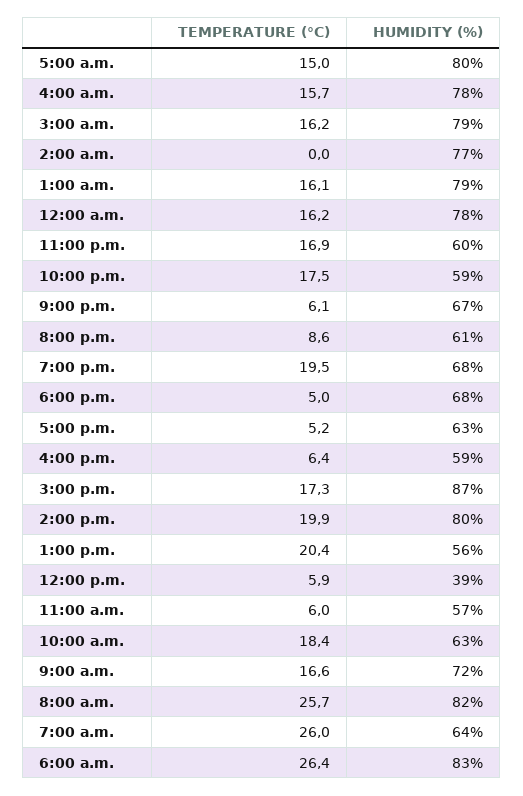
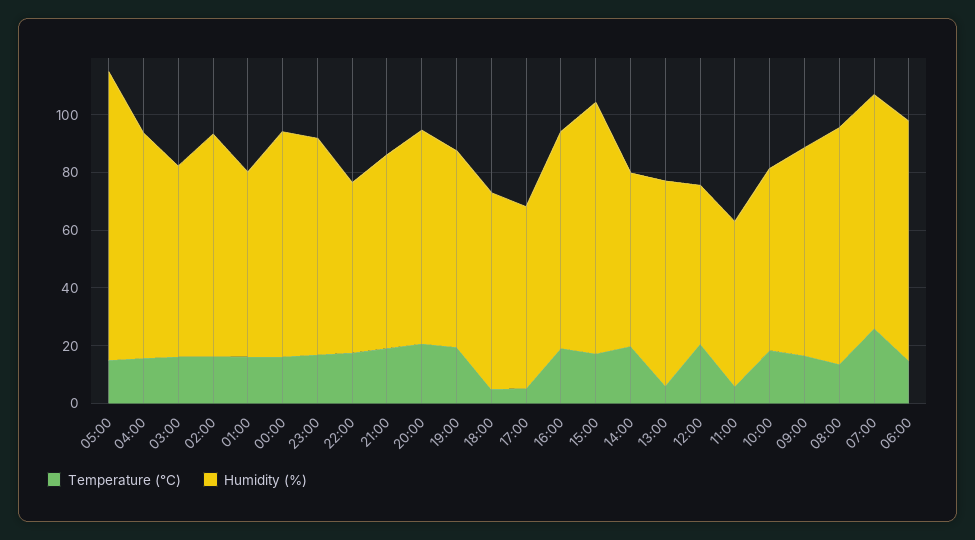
  {
    "TEMPERATURE (°C)": {
      "5:00 a.m.": 15,
      "4:00 a.m.": 15.7,
      "3:00 a.m.": 16.2,
-     "2:00 a.m.": 0,
+     "2:00 a.m.": 15,
      "1:00 a.m.": 16.1,
      "12:00 a.m.": 16.2,
      "11:00 p.m.": 16.9,
      "10:00 p.m.": 17.5,
-     "9:00 p.m.": 6.1,
+     "9:00 p.m.": 20,
-     "8:00 p.m.": 8.6,
+     "8:00 p.m.": 20,
      "7:00 p.m.": 19.5,
      "6:00 p.m.": 5,
      "5:00 p.m.": 5.2,
-     "4:00 p.m.": 6.4,
+     "4:00 p.m.": 20,
      "3:00 p.m.": 17.3,
      "2:00 p.m.": 19.9,
-     "1:00 p.m.": 20.4,
+     "1:00 p.m.": 5,
-     "12:00 p.m.": 5.9,
+     "12:00 p.m.": 20,
      "11:00 a.m.": 6,
      "10:00 a.m.": 18.4,
      "9:00 a.m.": 16.6,
-     "8:00 a.m.": 25.7,
+     "8:00 a.m.": 15,
      "7:00 a.m.": 26,
-     "6:00 a.m.": 26.4
+     "6:00 a.m.": 15
    },
    "HUMIDITY (%)": {
-     "5:00 a.m.": 80,
+     "5:00 a.m.": 100,
      "4:00 a.m.": 78,
-     "3:00 a.m.": 79,
+     "3:00 a.m.": 65,
      "2:00 a.m.": 77,
-     "1:00 a.m.": 79,
+     "1:00 a.m.": 65,
      "12:00 a.m.": 78,
-     "11:00 p.m.": 60,
+     "11:00 p.m.": 75,
      "10:00 p.m.": 59,
      "9:00 p.m.": 67,
-     "8:00 p.m.": 61,
+     "8:00 p.m.": 75,
      "7:00 p.m.": 68,
      "6:00 p.m.": 68,
      "5:00 p.m.": 63,
-     "4:00 p.m.": 59,
+     "4:00 p.m.": 75,
      "3:00 p.m.": 87,
-     "2:00 p.m.": 80,
+     "2:00 p.m.": 60,
-     "1:00 p.m.": 56,
+     "1:00 p.m.": 70,
-     "12:00 p.m.": 39,
+     "12:00 p.m.": 55,
      "11:00 a.m.": 57,
      "10:00 a.m.": 63,
      "9:00 a.m.": 72,
      "8:00 a.m.": 82,
-     "7:00 a.m.": 64,
+     "7:00 a.m.": 80,
      "6:00 a.m.": 83
    }
  }

